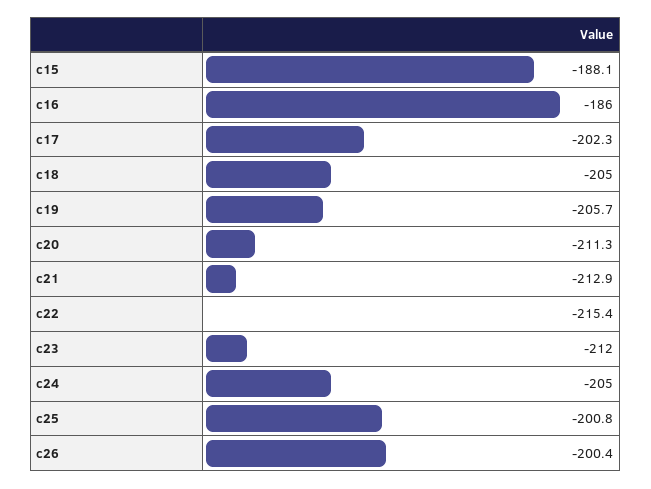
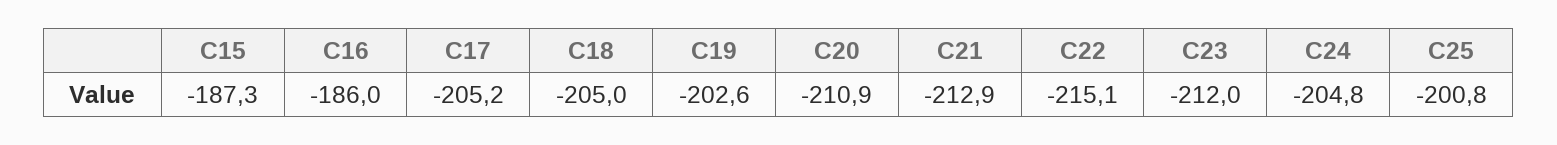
  {
-   "c15": -188.1,
+   "c15": -187.3,
    "c16": -186,
-   "c17": -202.3,
+   "c17": -205.2,
    "c18": -205,
-   "c19": -205.7,
+   "c19": -202.6,
-   "c20": -211.3,
+   "c20": -210.9,
    "c21": -212.9,
-   "c22": -215.4,
+   "c22": -215.1,
    "c23": -212,
-   "c24": -205,
+   "c24": -204.8,
-   "c25": -200.8,
+   "c25": -200.8
-   "c26": -200.4
  }

